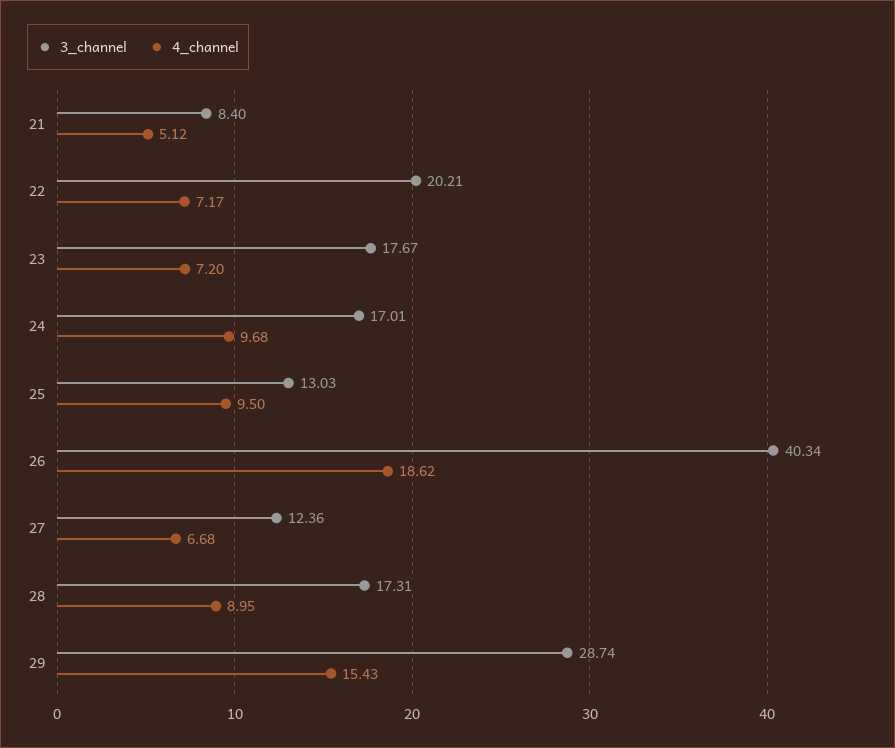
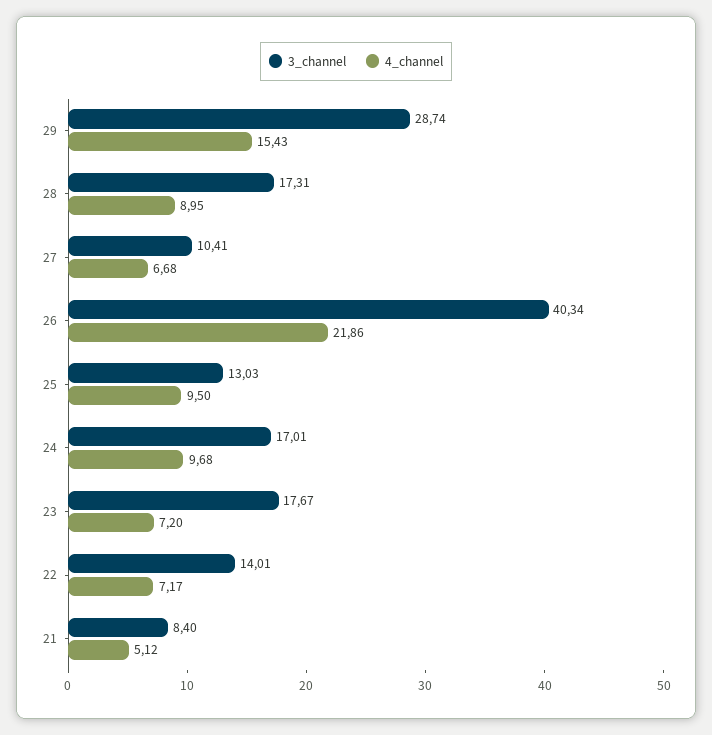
  {
    "3_channel": {
      "21": 8.4,
-     "22": 20.21,
+     "22": 14.01,
      "23": 17.67,
      "24": 17.01,
      "25": 13.03,
      "26": 40.34,
-     "27": 12.36,
+     "27": 10.41,
      "28": 17.31,
      "29": 28.74
    },
    "4_channel": {
      "21": 5.12,
      "22": 7.17,
      "23": 7.2,
      "24": 9.68,
      "25": 9.5,
-     "26": 18.62,
+     "26": 21.86,
      "27": 6.68,
      "28": 8.95,
      "29": 15.43
    }
  }

